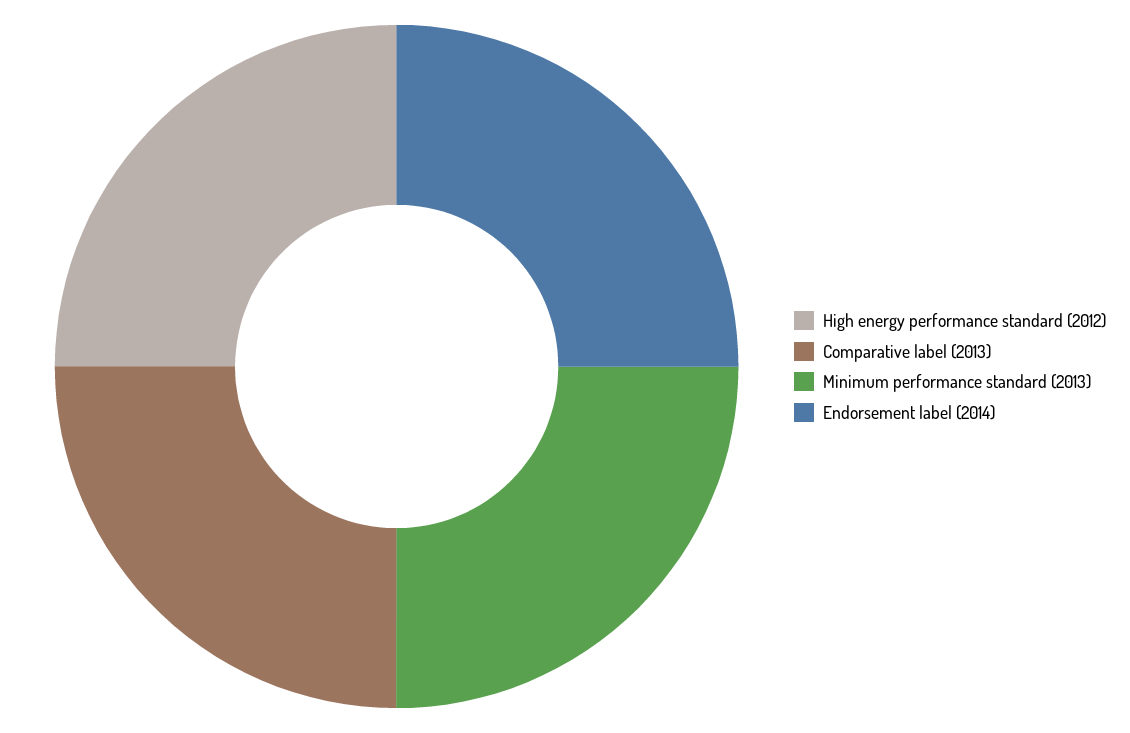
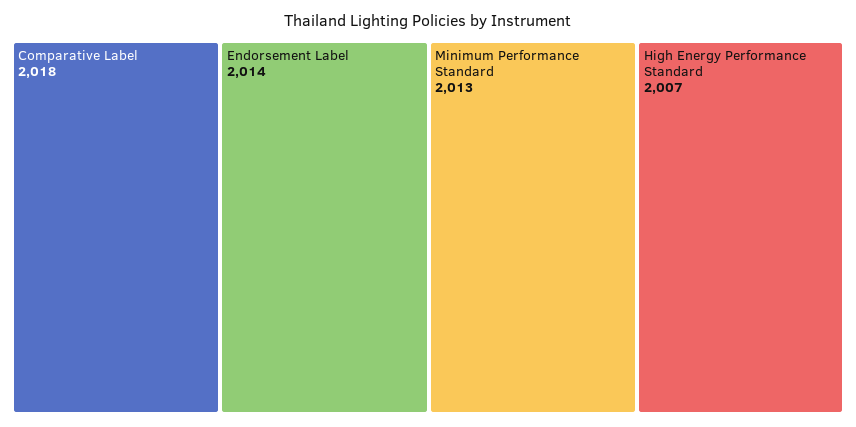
  {
-   "High energy performance standard": 2012,
+   "High energy performance standard": 2007,
-   "Comparative label": 2013,
+   "Comparative label": 2018,
    "Minimum performance standard": 2013,
    "Endorsement label": 2014
  }

